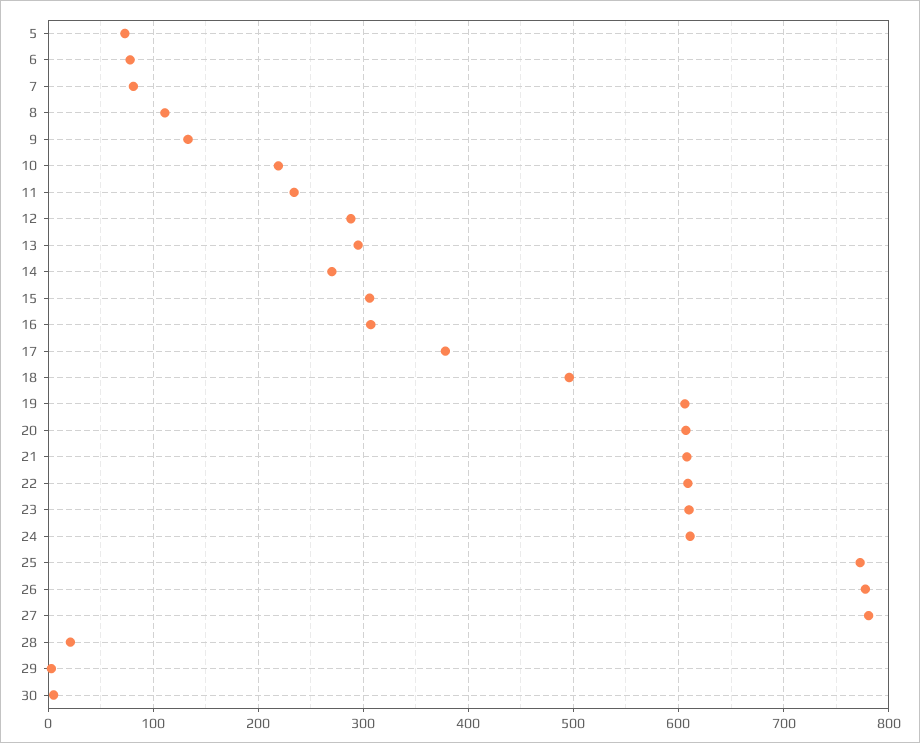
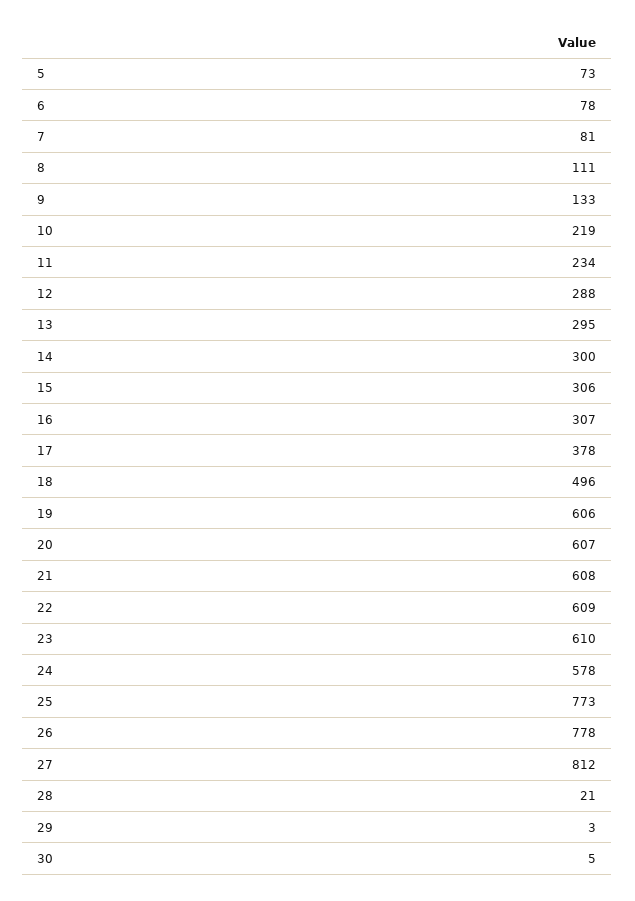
  {
    "5": 73,
    "6": 78,
    "7": 81,
    "8": 111,
    "9": 133,
    "10": 219,
    "11": 234,
    "12": 288,
    "13": 295,
-   "14": 270,
+   "14": 300,
    "15": 306,
    "16": 307,
    "17": 378,
    "18": 496,
    "19": 606,
    "20": 607,
    "21": 608,
    "22": 609,
    "23": 610,
-   "24": 610,
+   "24": 578,
    "25": 773,
    "26": 778,
-   "27": 780,
+   "27": 812,
    "28": 21,
    "29": 3,
    "30": 5
  }

